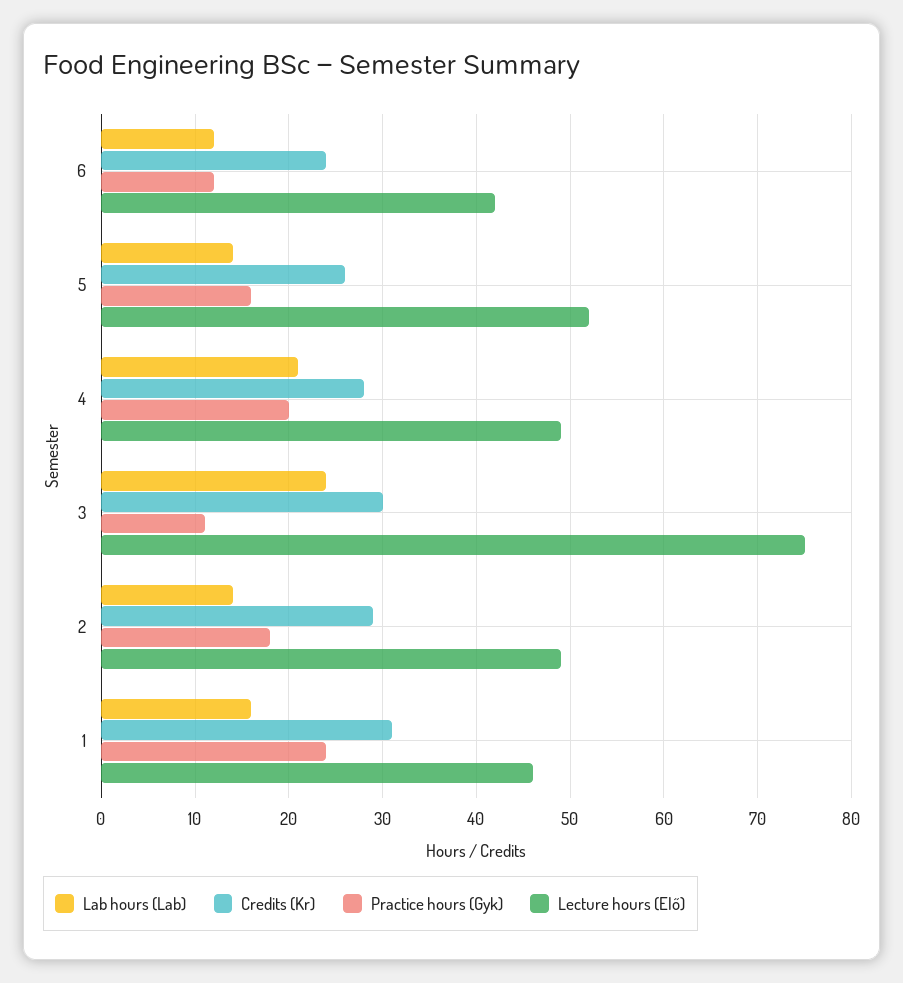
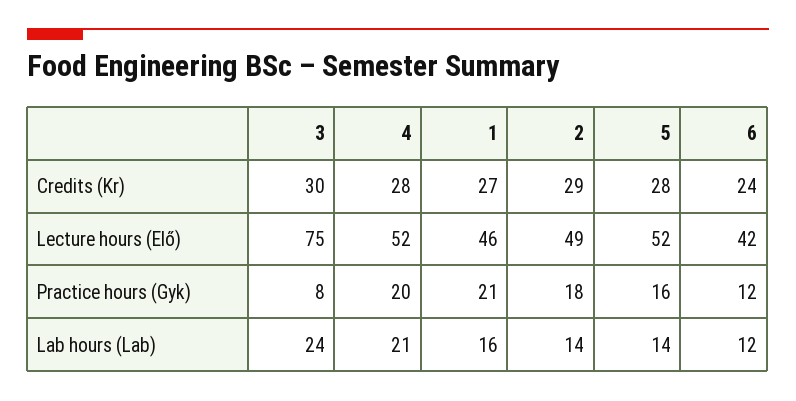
  {
    "Lab hours (Lab)": {
      "6": 12,
      "5": 14,
      "4": 21,
      "3": 24,
      "2": 14,
      "1": 16
    },
    "Credits (Kr)": {
      "6": 24,
-     "5": 26,
+     "5": 28,
      "4": 28,
      "3": 30,
      "2": 29,
-     "1": 31
+     "1": 27
    },
    "Practice hours (Gyk)": {
      "6": 12,
      "5": 16,
      "4": 20,
-     "3": 11,
+     "3": 8,
      "2": 18,
-     "1": 24
+     "1": 21
    },
    "Lecture hours (Elő)": {
      "6": 42,
      "5": 52,
-     "4": 49,
+     "4": 52,
      "3": 75,
      "2": 49,
      "1": 46
    }
  }

